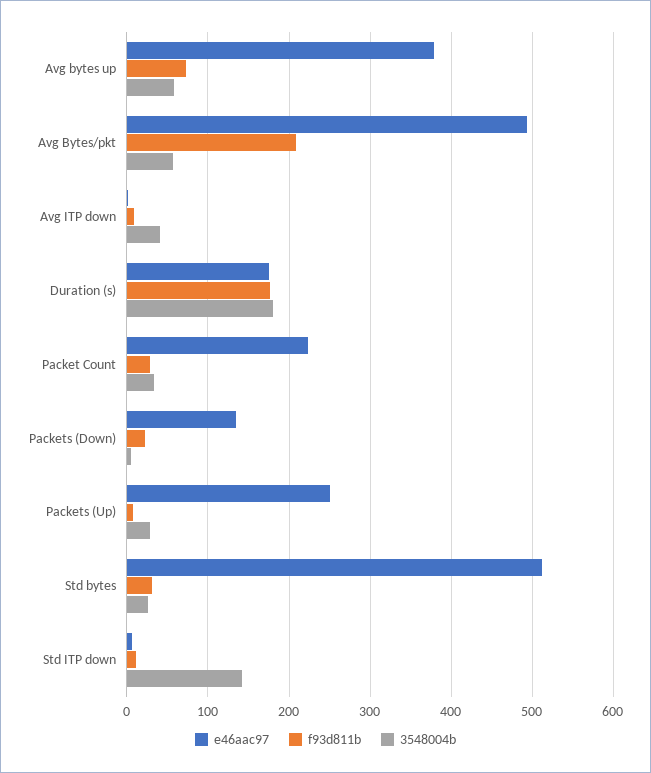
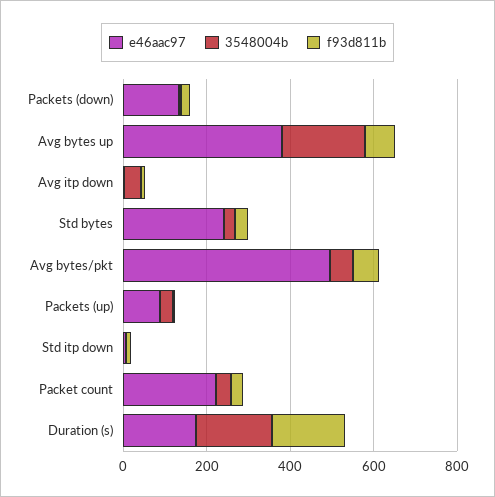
  {
    "e46aac97": {
      "Avg bytes up": 380,
      "Avg Bytes/pkt": 490,
      "Avg ITP down": 0,
      "Duration (s)": 180,
      "Packet Count": 220,
      "Packets (Down)": 130,
-     "Packets (Up)": 250,
+     "Packets (Up)": 100,
-     "Std bytes": 510,
+     "Std bytes": 250,
      "Std ITP down": 10
    },
    "f93d811b": {
      "Avg bytes up": 70,
-     "Avg Bytes/pkt": 210,
+     "Avg Bytes/pkt": 50,
      "Avg ITP down": 10,
      "Duration (s)": 180,
      "Packet Count": 30,
      "Packets (Down)": 20,
      "Packets (Up)": 10,
      "Std bytes": 30,
      "Std ITP down": 10
    },
    "3548004b": {
-     "Avg bytes up": 60,
+     "Avg bytes up": 200,
      "Avg Bytes/pkt": 60,
      "Avg ITP down": 40,
      "Duration (s)": 180,
      "Packet Count": 30,
      "Packets (Down)": 10,
      "Packets (Up)": 30,
      "Std bytes": 30,
-     "Std ITP down": 140
+     "Std ITP down": 0
    }
  }

